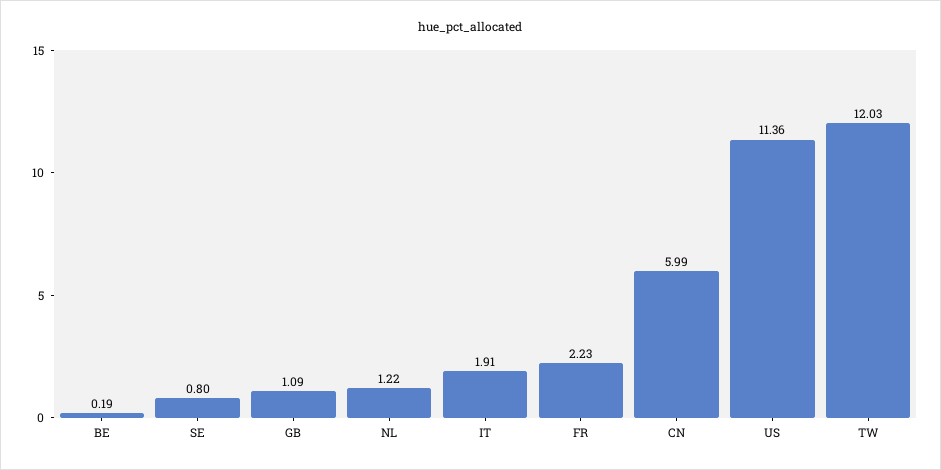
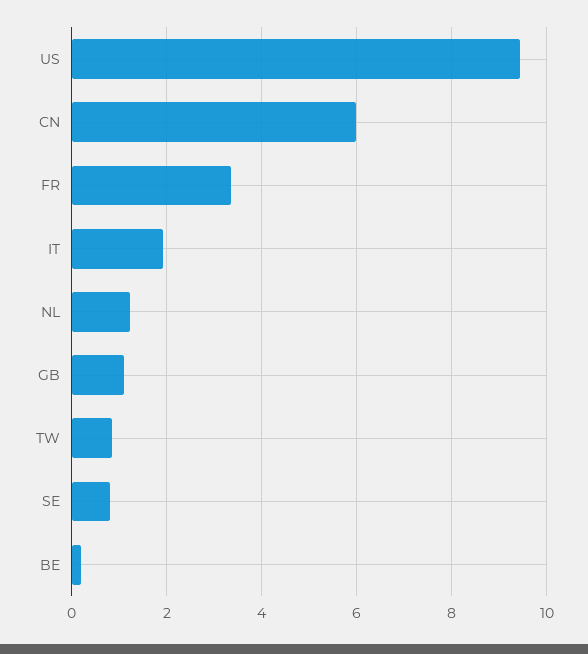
  {
    "BE": 0.19,
    "SE": 0.8,
    "GB": 1.09,
    "NL": 1.22,
    "IT": 1.91,
-   "FR": 2.23,
+   "FR": 3.4,
    "CN": 5.99,
-   "US": 11.36,
+   "US": 9.4,
-   "TW": 12.03
+   "TW": 0.8
  }

